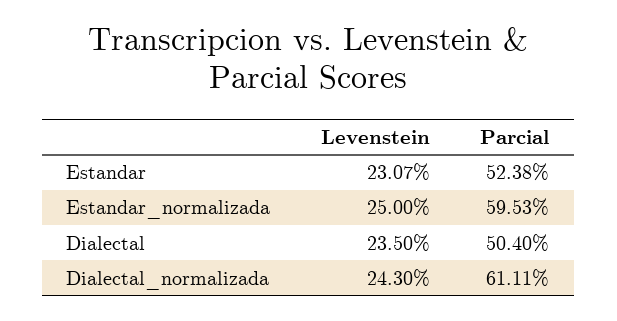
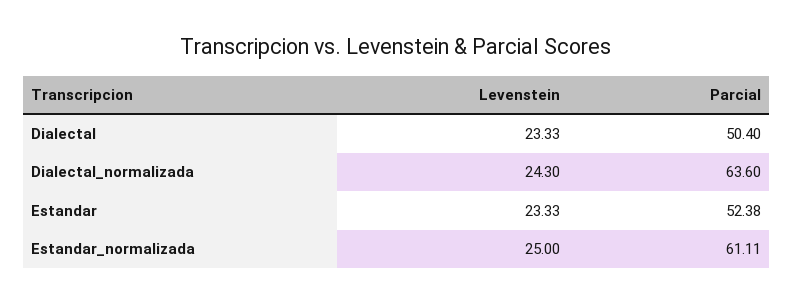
  {
    "Levenstein": {
-     "Estandar": 23.07,
+     "Estandar": 23.33,
      "Estandar_normalizada": 25,
-     "Dialectal": 23.5,
+     "Dialectal": 23.33,
      "Dialectal_normalizada": 24.3
    },
    "Parcial": {
      "Estandar": 52.38,
-     "Estandar_normalizada": 59.53,
+     "Estandar_normalizada": 61.11,
      "Dialectal": 50.4,
-     "Dialectal_normalizada": 61.11
+     "Dialectal_normalizada": 63.6
    }
  }

